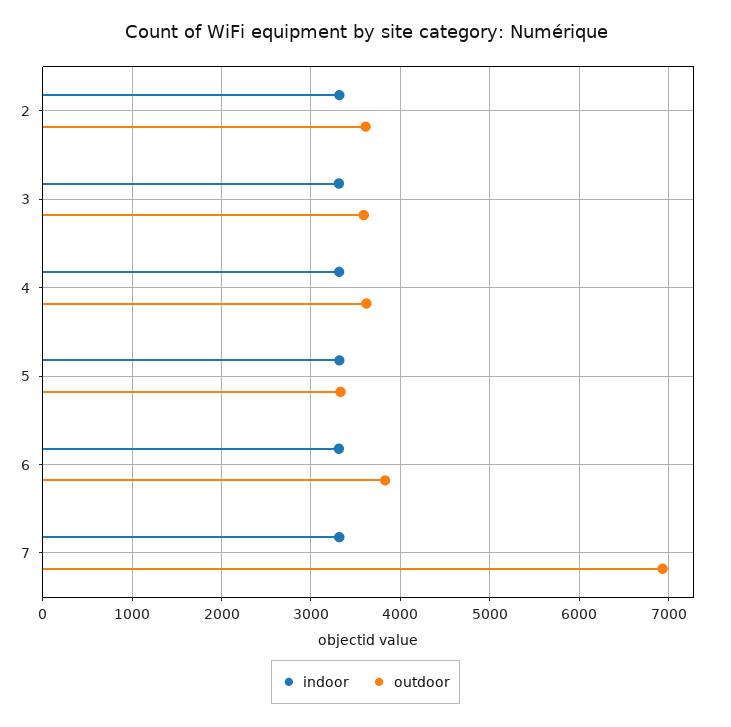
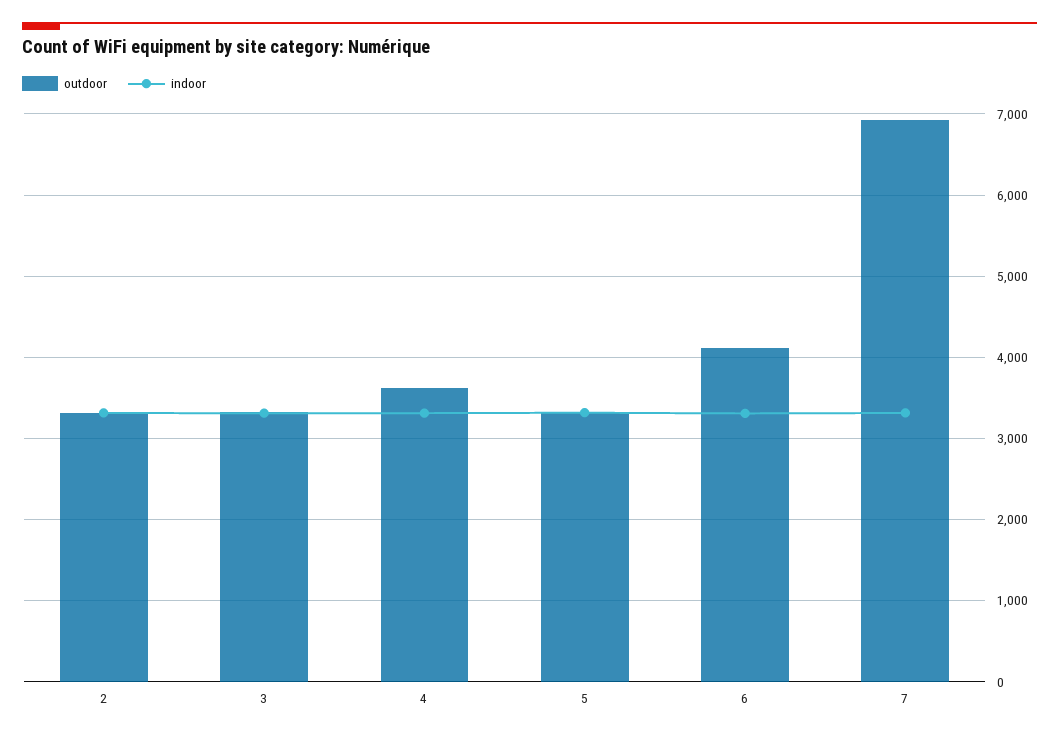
  {
    "indoor": {
      "2": 3300,
      "3": 3300,
      "4": 3300,
      "5": 3300,
      "6": 3300,
      "7": 3300
    },
    "outdoor": {
-     "2": 3600,
+     "2": 3300,
-     "3": 3600,
+     "3": 3300,
      "4": 3600,
      "5": 3300,
-     "6": 3800,
+     "6": 4100,
      "7": 6900
    }
  }

